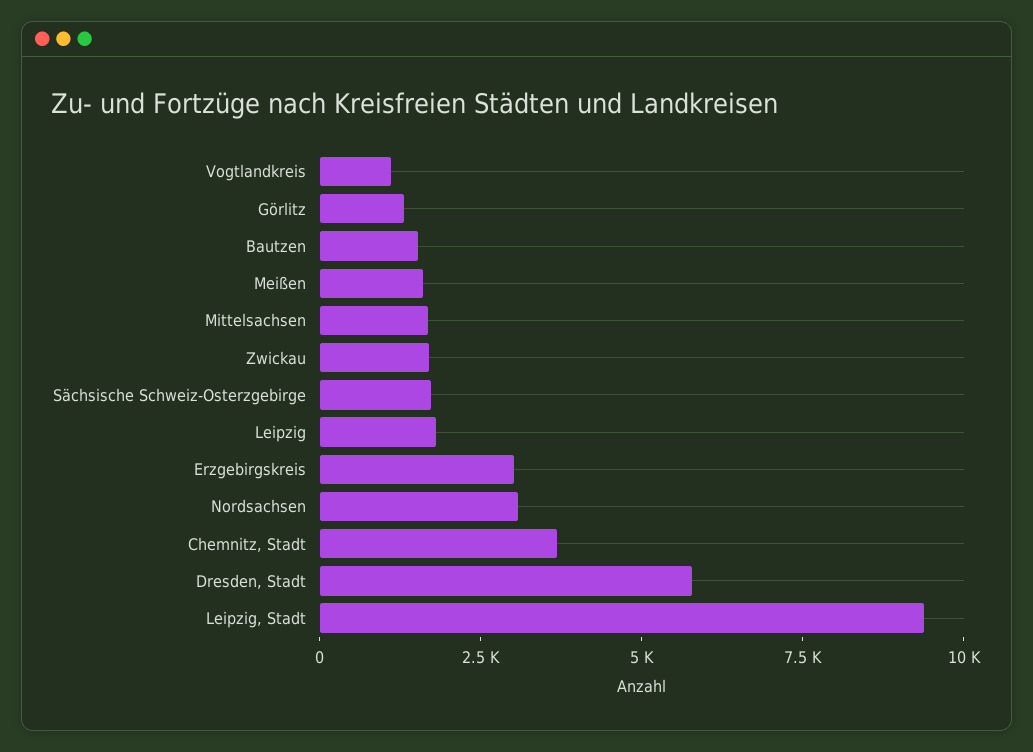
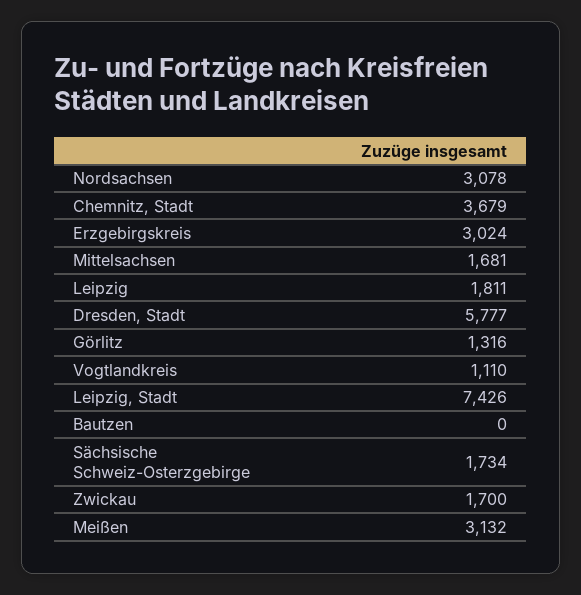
  {
    "Vogtlandkreis": 1110,
    "Görlitz": 1316,
-   "Bautzen": 1500,
+   "Bautzen": 0,
-   "Meißen": 1500,
+   "Meißen": 3132,
    "Mittelsachsen": 1681,
    "Zwickau": 1700,
    "Sächsische Schweiz-Osterzgebirge": 1734,
    "Leipzig": 1811,
    "Erzgebirgskreis": 3024,
    "Nordsachsen": 3078,
    "Chemnitz, Stadt": 3679,
    "Dresden, Stadt": 5777,
-   "Leipzig, Stadt": 9500
+   "Leipzig, Stadt": 7426
  }

